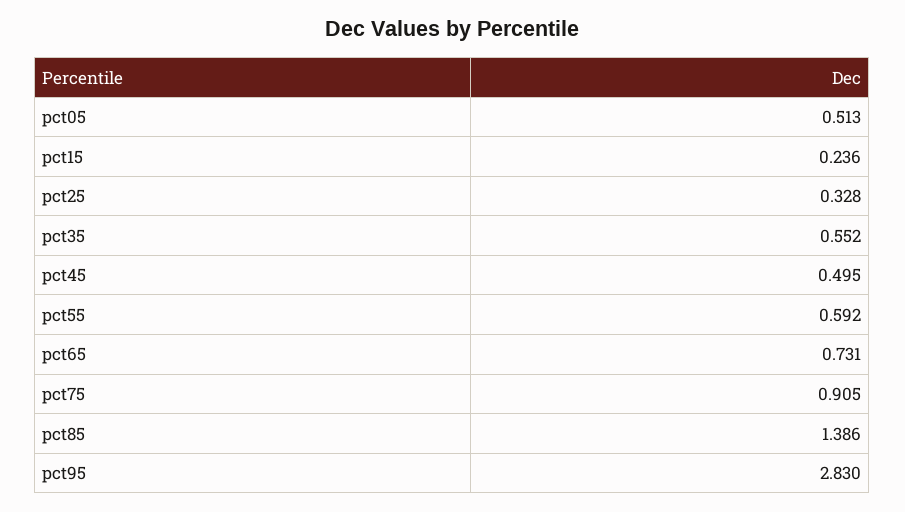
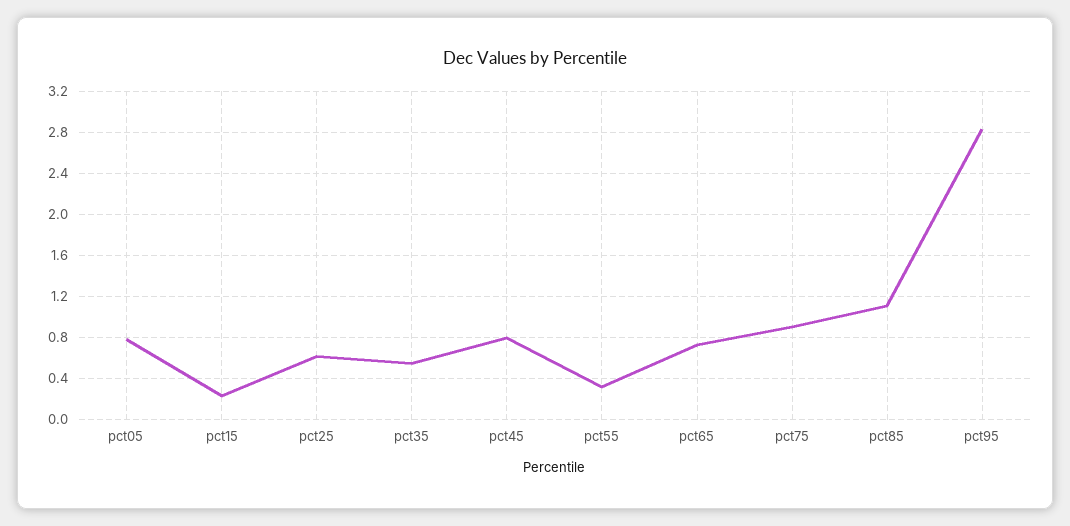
  {
-   "pct05": 0.513,
+   "pct05": 0.8,
    "pct15": 0.236,
-   "pct25": 0.328,
+   "pct25": 0.6,
    "pct35": 0.552,
-   "pct45": 0.495,
+   "pct45": 0.8,
-   "pct55": 0.592,
+   "pct55": 0.3,
    "pct65": 0.731,
    "pct75": 0.905,
-   "pct85": 1.386,
+   "pct85": 1.1,
    "pct95": 2.83
  }

